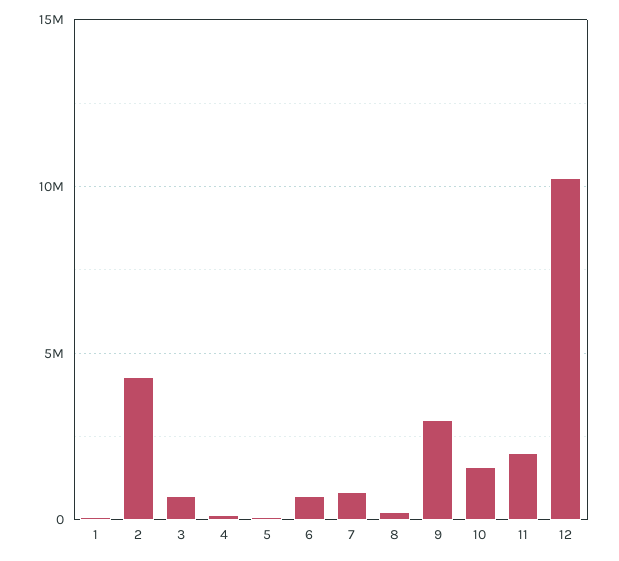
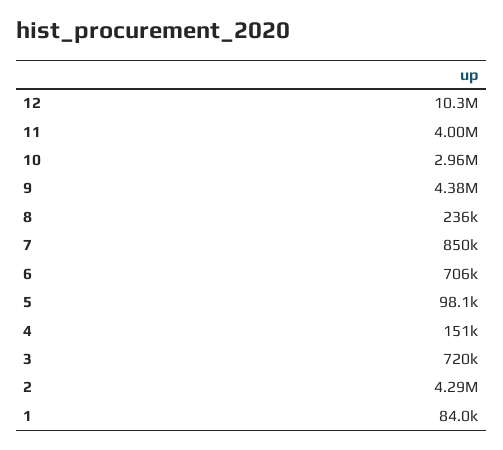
  {
    "1": 84000,
    "2": 4290000,
    "3": 720000,
    "4": 151000,
    "5": 98100,
    "6": 706000,
    "7": 850000,
    "8": 236000,
-   "9": 3000000,
+   "9": 4380000,
-   "10": 1500000,
+   "10": 2960000,
-   "11": 2000000,
+   "11": 4000000,
    "12": 10300000
  }

